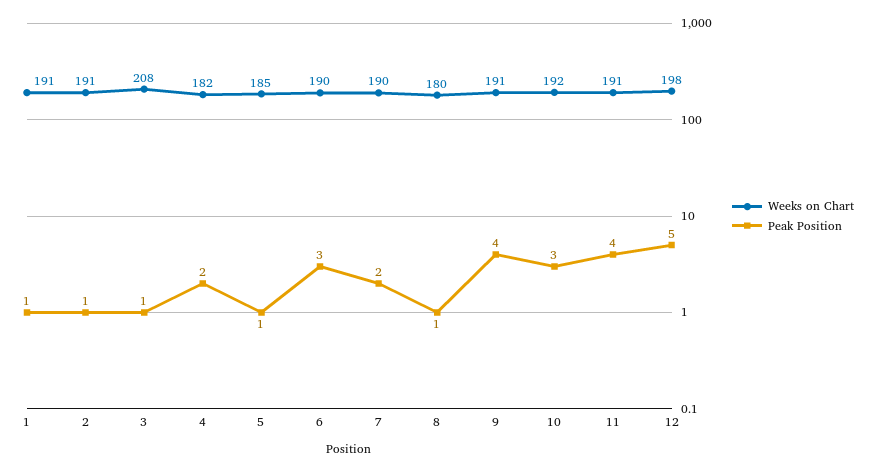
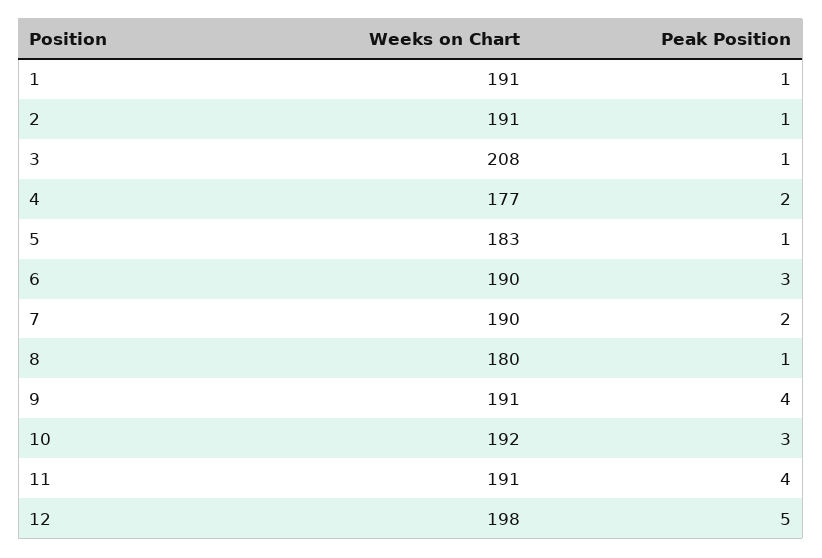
  {
    "Weeks on Chart": {
      "1": 191,
      "2": 191,
      "3": 208,
-     "4": 182,
+     "4": 177,
-     "5": 185,
+     "5": 183,
      "6": 190,
      "7": 190,
      "8": 180,
      "9": 191,
      "10": 192,
      "11": 191,
      "12": 198
    },
    "Peak Position": {
      "1": 1,
      "2": 1,
      "3": 1,
      "4": 2,
      "5": 1,
      "6": 3,
      "7": 2,
      "8": 1,
      "9": 4,
      "10": 3,
      "11": 4,
      "12": 5
    }
  }

